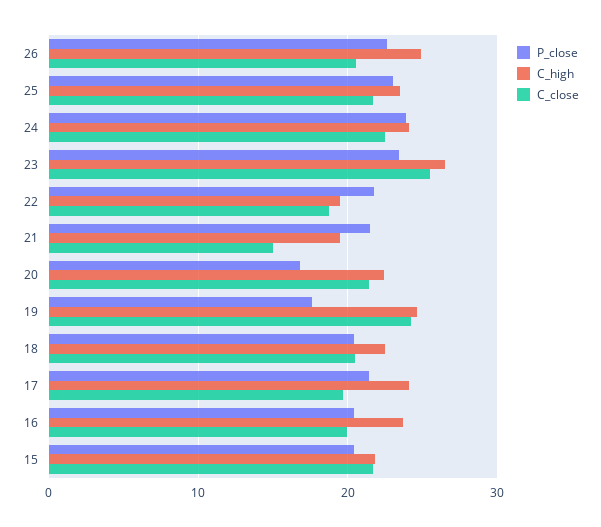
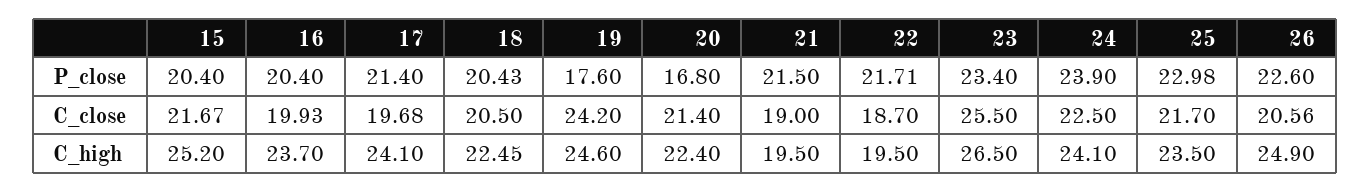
  {
    "P_close": {
      "26": 22.6,
      "25": 22.98,
      "24": 23.9,
      "23": 23.4,
      "22": 21.71,
      "21": 21.5,
      "20": 16.8,
      "19": 17.6,
      "18": 20.43,
      "17": 21.4,
      "16": 20.4,
      "15": 20.4
    },
    "C_high": {
      "26": 24.9,
      "25": 23.5,
      "24": 24.1,
      "23": 26.5,
      "22": 19.5,
      "21": 19.5,
      "20": 22.4,
      "19": 24.6,
      "18": 22.45,
      "17": 24.1,
      "16": 23.7,
-     "15": 22
+     "15": 25.2
    },
    "C_close": {
      "26": 20.56,
      "25": 21.7,
      "24": 22.5,
      "23": 25.5,
      "22": 18.7,
-     "21": 15,
+     "21": 19,
      "20": 21.4,
      "19": 24.2,
      "18": 20.5,
      "17": 19.68,
      "16": 19.93,
      "15": 21.67
    }
  }

